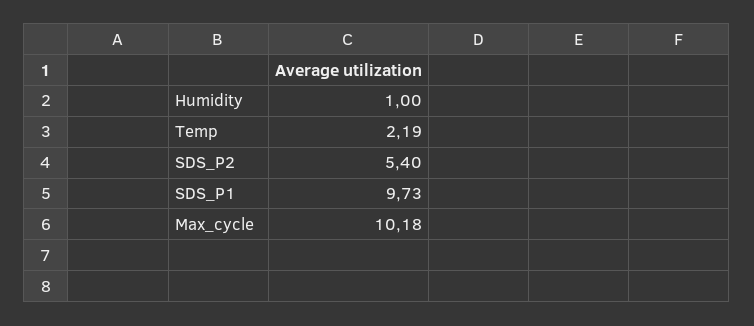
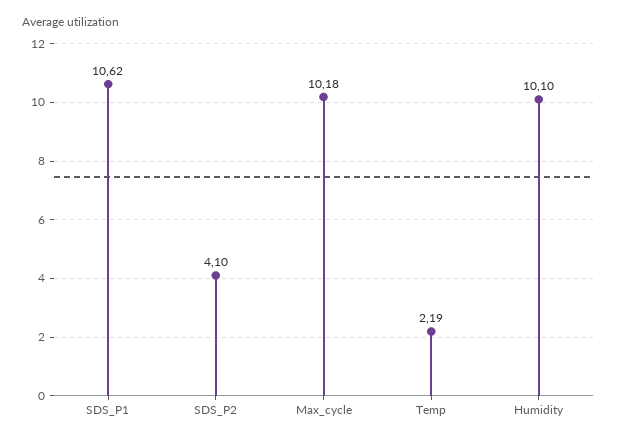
  {
-   "Humidity": 1,
+   "Humidity": 10.1,
    "Temp": 2.19,
-   "SDS_P2": 5.4,
+   "SDS_P2": 4.1,
-   "SDS_P1": 9.73,
+   "SDS_P1": 10.62,
    "Max_cycle": 10.18
  }

